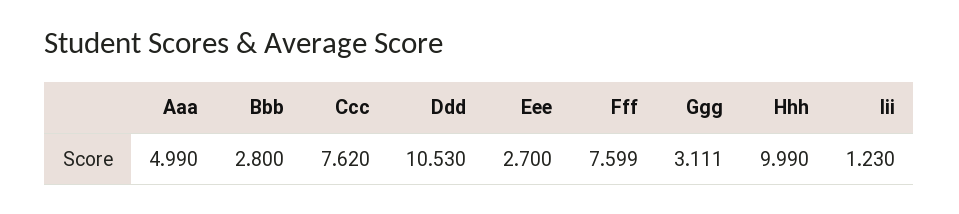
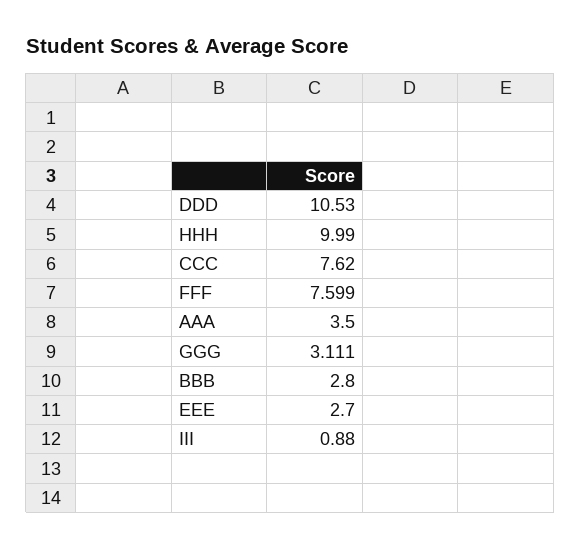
  {
-   "Aaa": 4.99,
+   "Aaa": 3.5,
    "Bbb": 2.8,
    "Ccc": 7.62,
    "Ddd": 10.53,
    "Eee": 2.7,
    "Fff": 7.599,
    "Ggg": 3.111,
    "Hhh": 9.99,
-   "Iii": 1.23
+   "Iii": 0.88
  }

